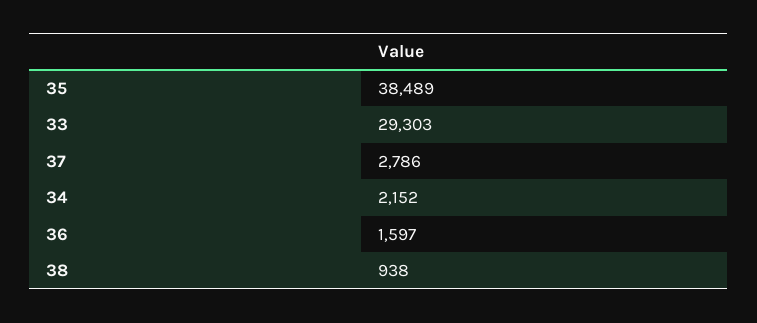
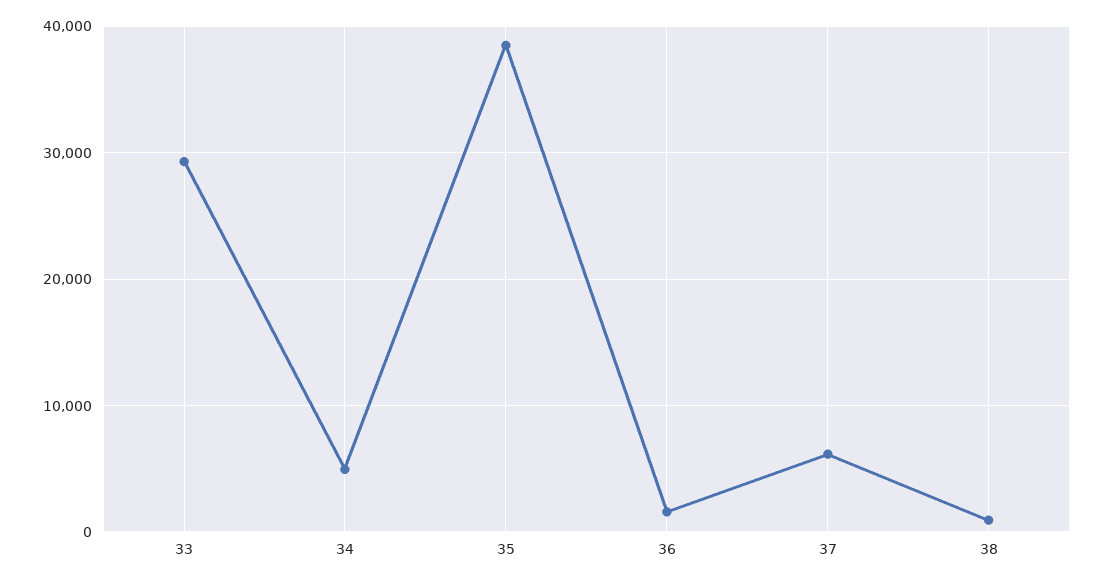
  {
    "35": 38489,
    "33": 29303,
-   "37": 2786,
+   "37": 6000,
-   "34": 2152,
+   "34": 5000,
    "36": 1597,
    "38": 938
  }

